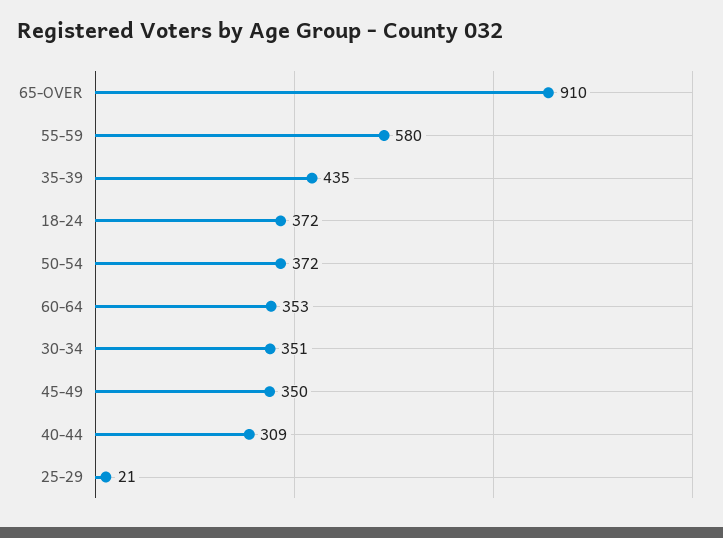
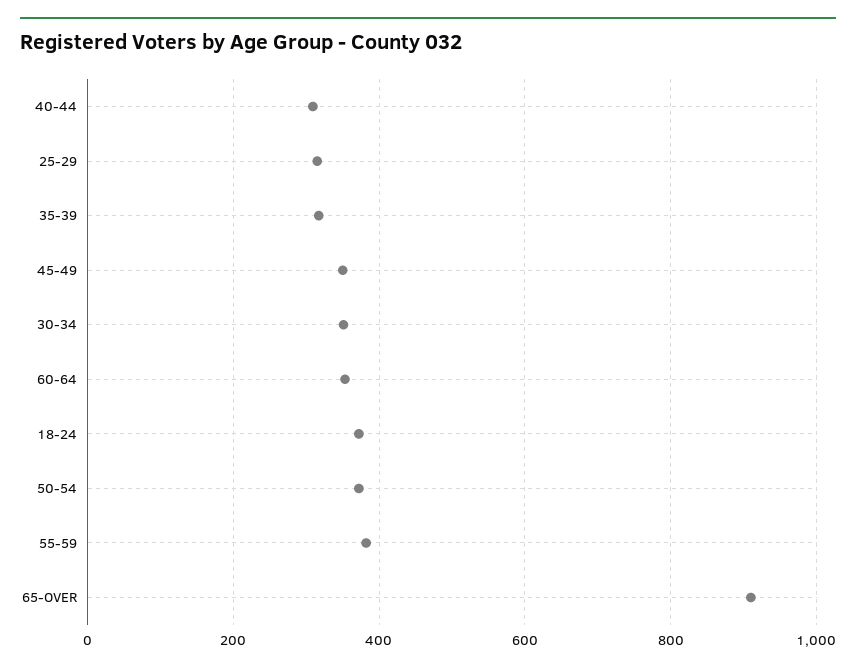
  {
    "65-OVER": 910,
-   "55-59": 580,
+   "55-59": 380,
-   "35-39": 435,
+   "35-39": 320,
    "18-24": 372,
    "50-54": 372,
    "60-64": 353,
    "30-34": 351,
    "45-49": 350,
    "40-44": 309,
-   "25-29": 21
+   "25-29": 320
  }

